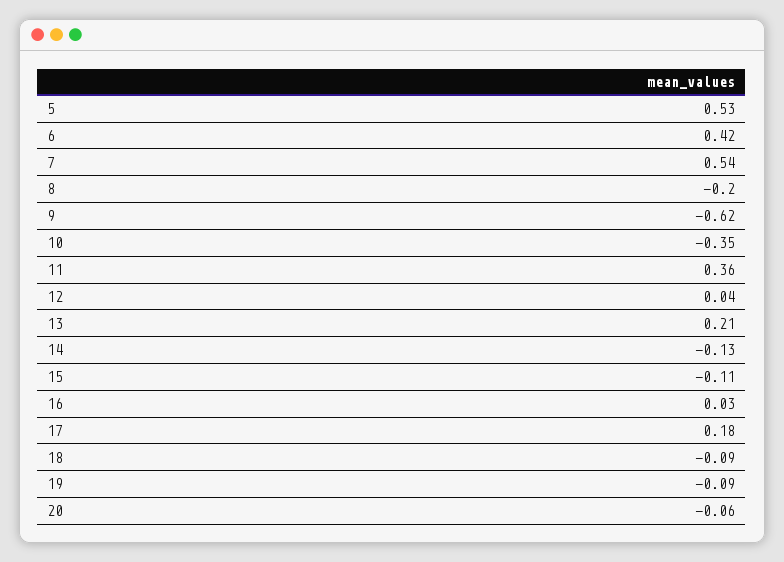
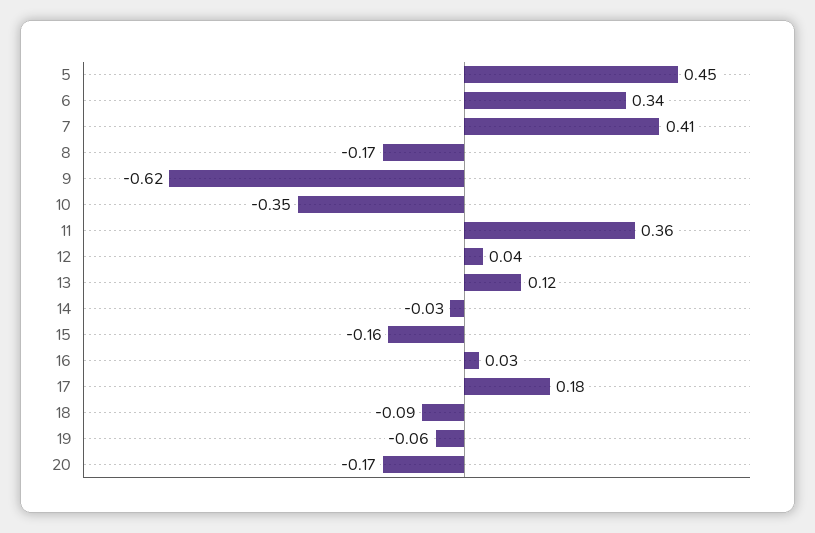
  {
-   "5": 0.53,
+   "5": 0.45,
-   "6": 0.42,
+   "6": 0.34,
-   "7": 0.54,
+   "7": 0.41,
-   "8": -0.2,
+   "8": -0.17,
    "9": -0.62,
    "10": -0.35,
    "11": 0.36,
    "12": 0.04,
-   "13": 0.21,
+   "13": 0.12,
-   "14": -0.13,
+   "14": -0.03,
-   "15": -0.11,
+   "15": -0.16,
    "16": 0.03,
    "17": 0.18,
    "18": -0.09,
-   "19": -0.09,
+   "19": -0.06,
-   "20": -0.06
+   "20": -0.17
  }

